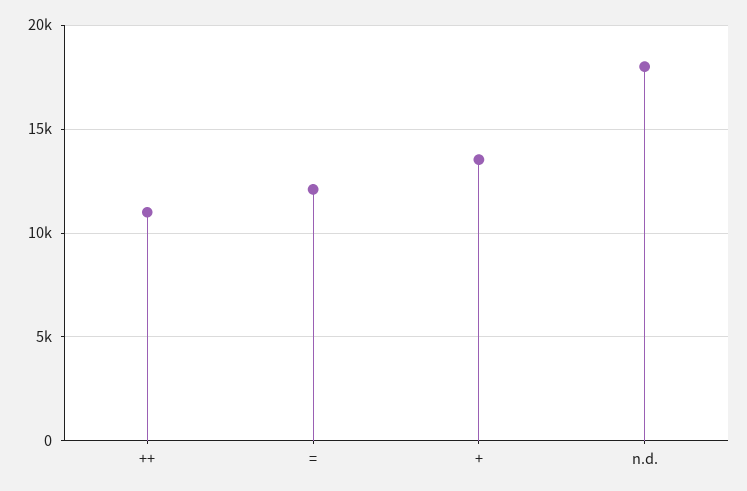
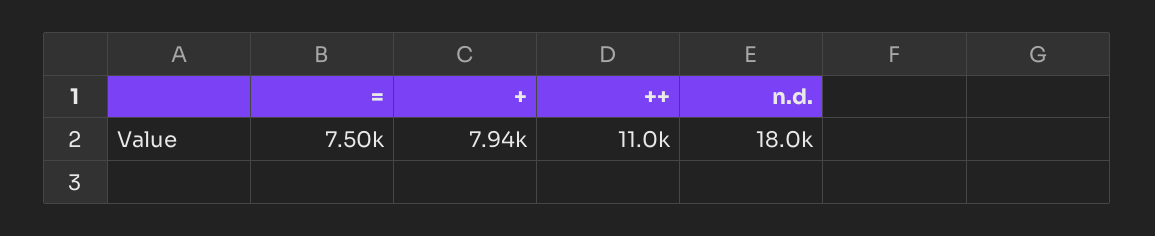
  {
    "++": 11000,
-   "=": 12000,
+   "=": 7500,
-   "+": 13500,
+   "+": 7940,
    "n.d.": 18000
  }

